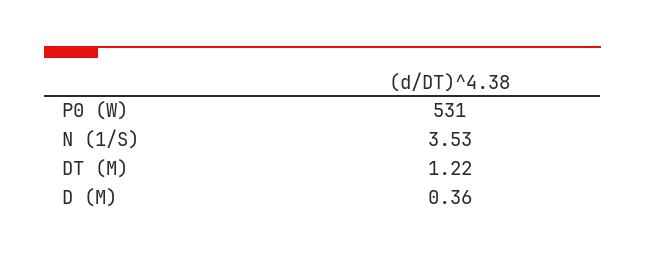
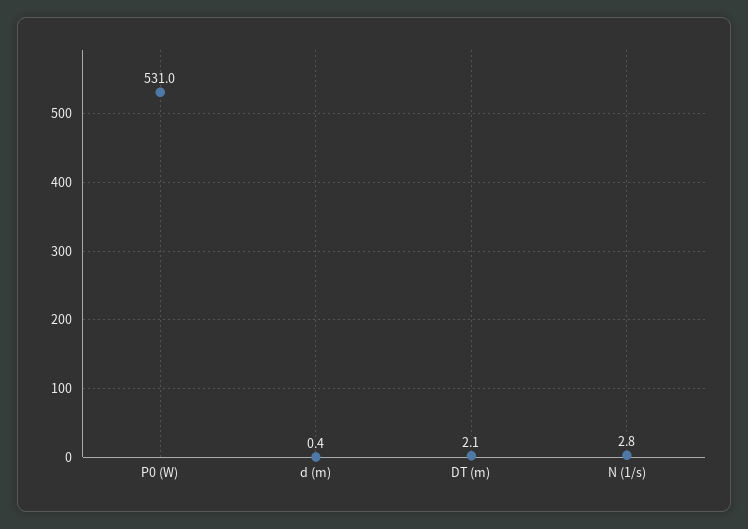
  {
    "P0 (W)": 531,
-   "N (1/S)": 3.53,
+   "N (1/S)": 2.8,
-   "DT (M)": 1.22,
+   "DT (M)": 2.1,
    "D (M)": 0.36
  }

